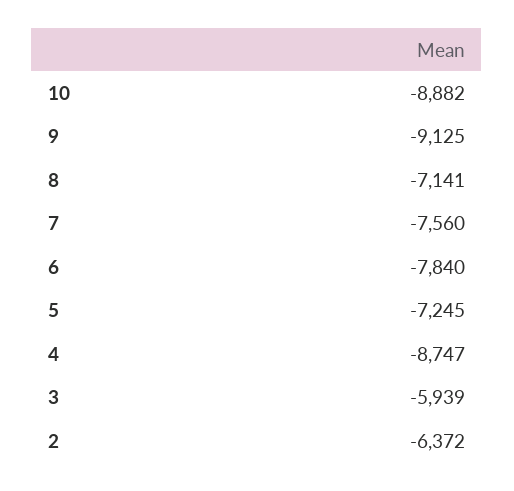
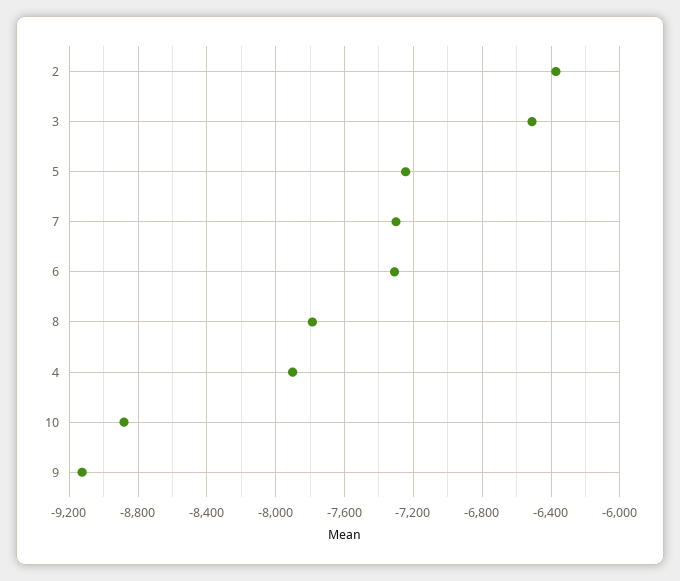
  {
    "10": -8882,
    "9": -9125,
-   "8": -7141,
+   "8": -7800,
-   "7": -7560,
+   "7": -7300,
-   "6": -7840,
+   "6": -7300,
    "5": -7245,
-   "4": -8747,
+   "4": -7900,
-   "3": -5939,
+   "3": -6500,
    "2": -6372
  }

